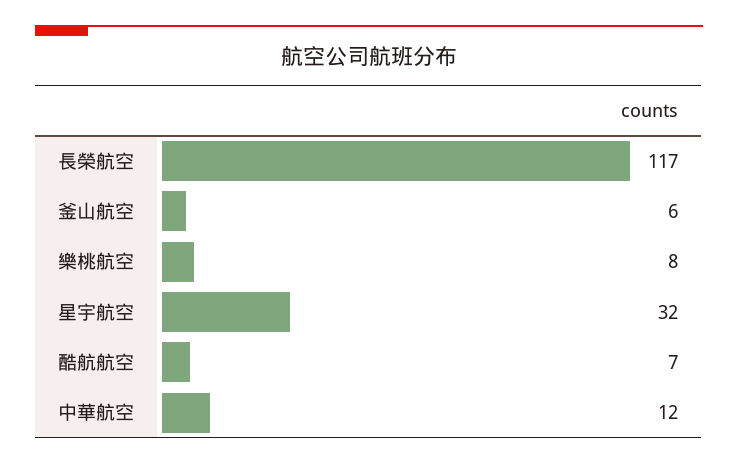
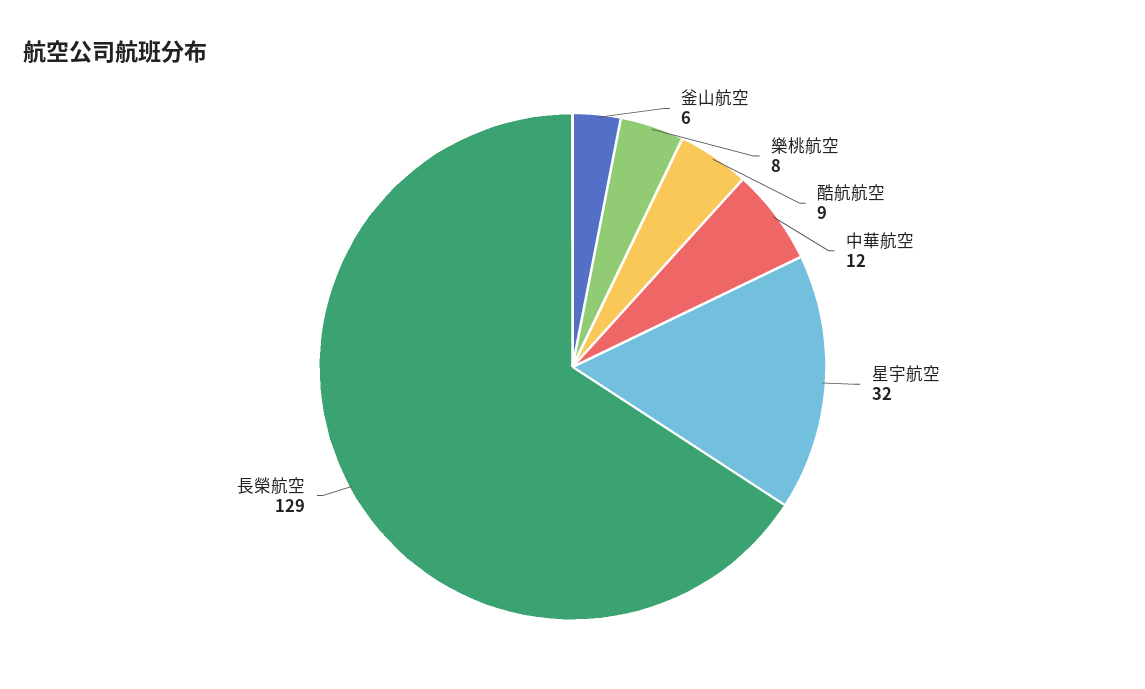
  {
-   "長榮航空": 117,
+   "長榮航空": 129,
    "釜山航空": 6,
    "樂桃航空": 8,
    "星宇航空": 32,
-   "酷航航空": 7,
+   "酷航航空": 9,
    "中華航空": 12
  }

